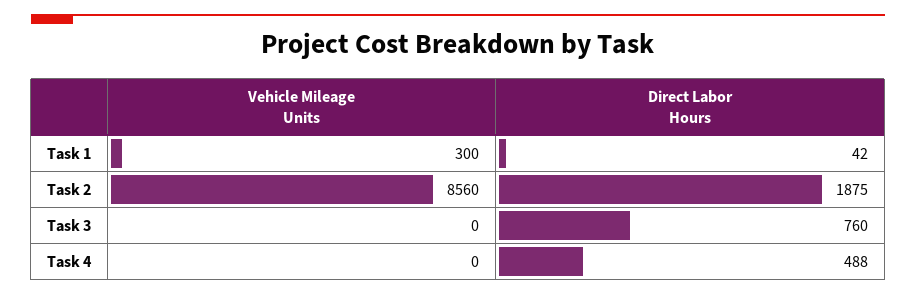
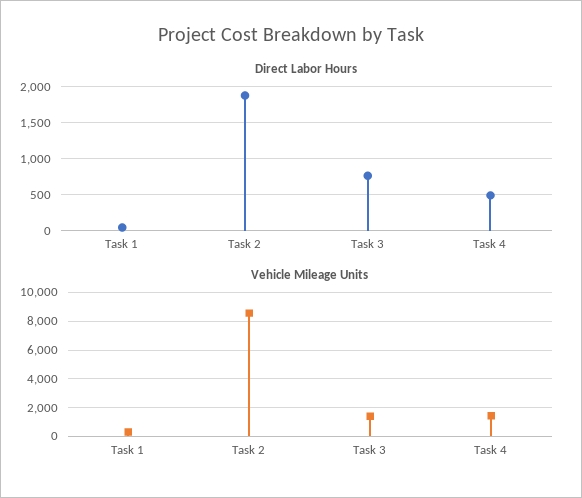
  {
    "Vehicle Mileage Units": {
      "Task 1": 300,
      "Task 2": 8560,
-     "Task 3": 0,
+     "Task 3": 1500,
-     "Task 4": 0
+     "Task 4": 1500
    },
    "Direct Labor Hours": {
      "Task 1": 42,
      "Task 2": 1875,
      "Task 3": 760,
      "Task 4": 488
    }
  }

